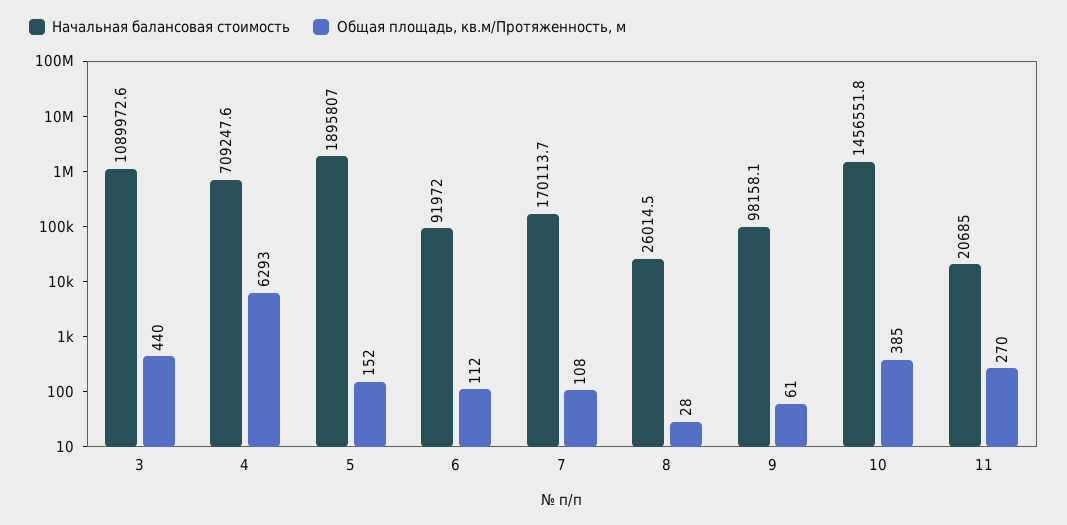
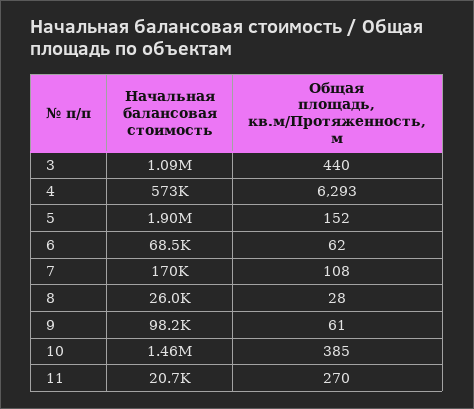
  {
    "Начальная балансовая стоимость": {
      "3": 1089972.6,
-     "4": 709247.6,
+     "4": 573000,
      "5": 1895807,
-     "6": 91972,
+     "6": 68500,
      "7": 170113.7,
      "8": 26014.5,
      "9": 98158.1,
      "10": 1456551.8,
      "11": 20685
    },
    "Общая площадь, кв.м/Протяженность, м": {
      "3": 440,
      "4": 6293,
      "5": 152,
-     "6": 112,
+     "6": 62,
      "7": 108,
      "8": 28,
      "9": 61,
      "10": 385,
      "11": 270
    }
  }

